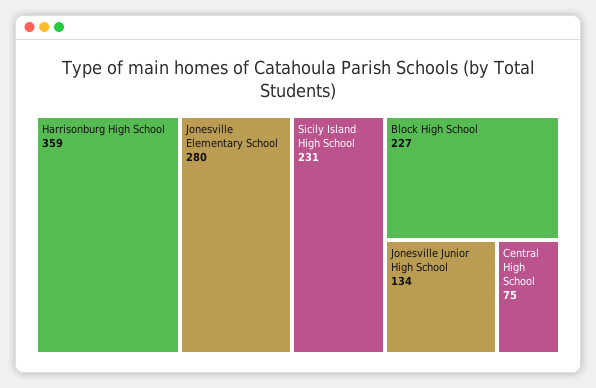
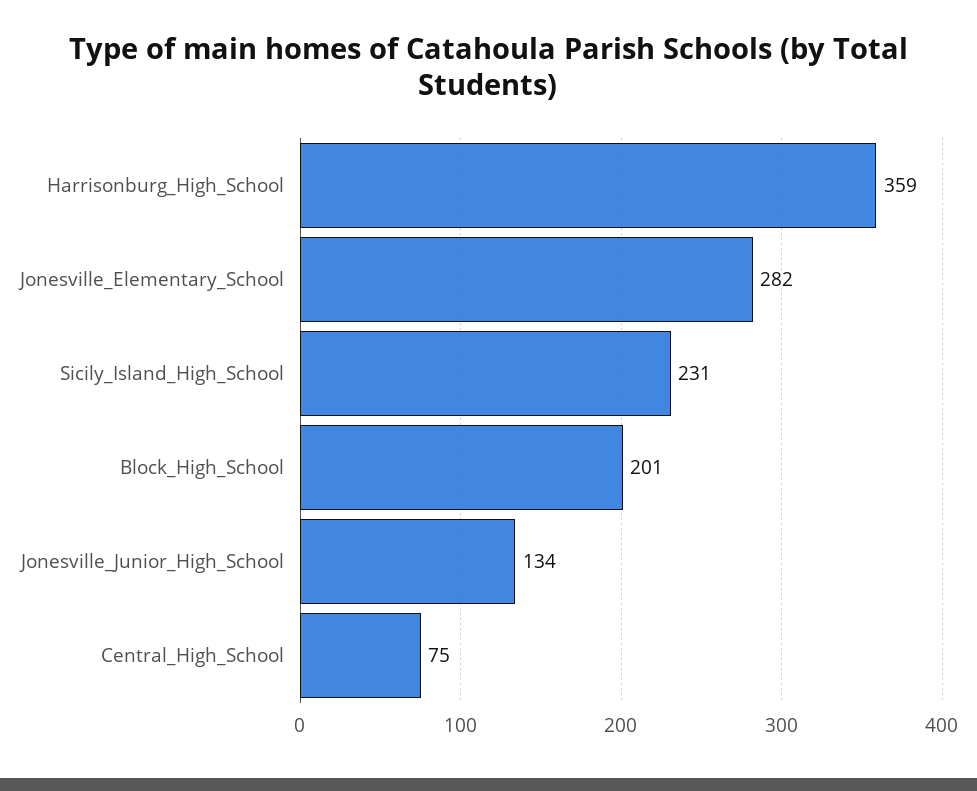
  {
    "Harrisonburg High School": 359,
-   "Jonesville Elementary School": 280,
+   "Jonesville Elementary School": 282,
    "Sicily Island High School": 231,
-   "Block High School": 227,
+   "Block High School": 201,
    "Jonesville Junior High School": 134,
    "Central High School": 75
  }

